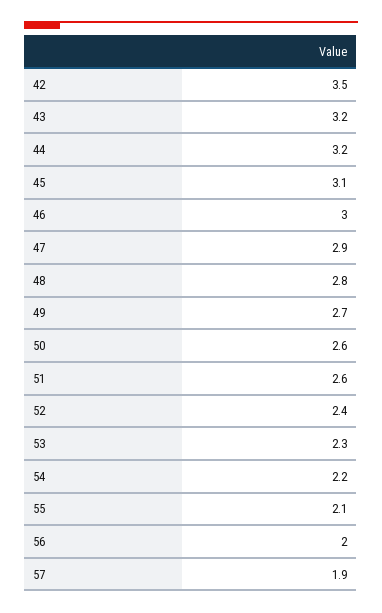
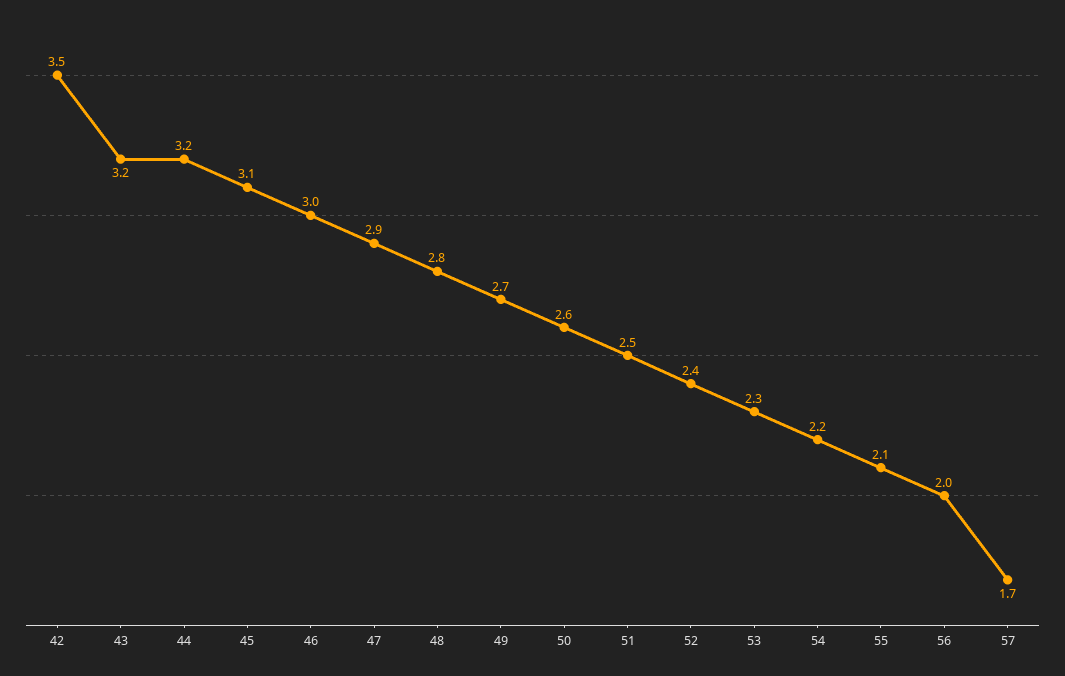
  {
    "42": 3.5,
    "43": 3.2,
    "44": 3.2,
    "45": 3.1,
    "46": 3,
    "47": 2.9,
    "48": 2.8,
    "49": 2.7,
    "50": 2.6,
-   "51": 2.6,
+   "51": 2.5,
    "52": 2.4,
    "53": 2.3,
    "54": 2.2,
    "55": 2.1,
    "56": 2,
-   "57": 1.9
+   "57": 1.7
  }

